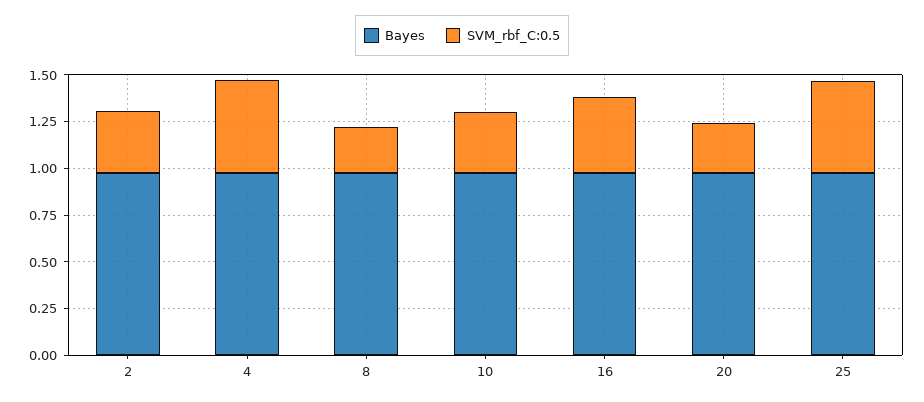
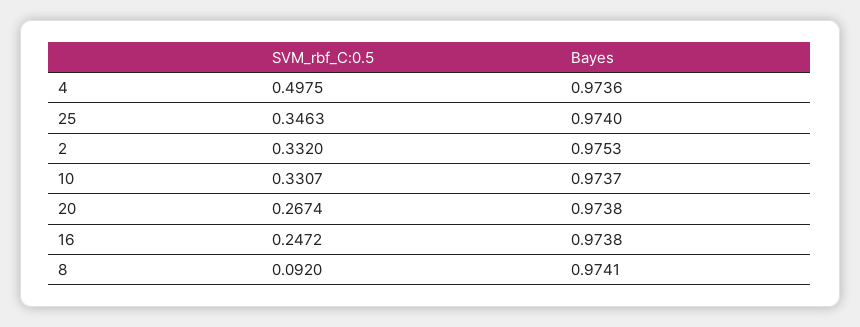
  {
    "Bayes": {
      "2": 0.9753,
      "4": 0.9736,
      "8": 0.9741,
      "10": 0.9737,
      "16": 0.9738,
      "20": 0.9738,
      "25": 0.974
    },
    "SVM_rbf_C:0.5": {
      "2": 0.332,
      "4": 0.4975,
-     "8": 0.25,
+     "8": 0.092,
      "10": 0.3307,
-     "16": 0.4,
+     "16": 0.2472,
      "20": 0.2674,
-     "25": 0.5
+     "25": 0.3463
    }
  }

